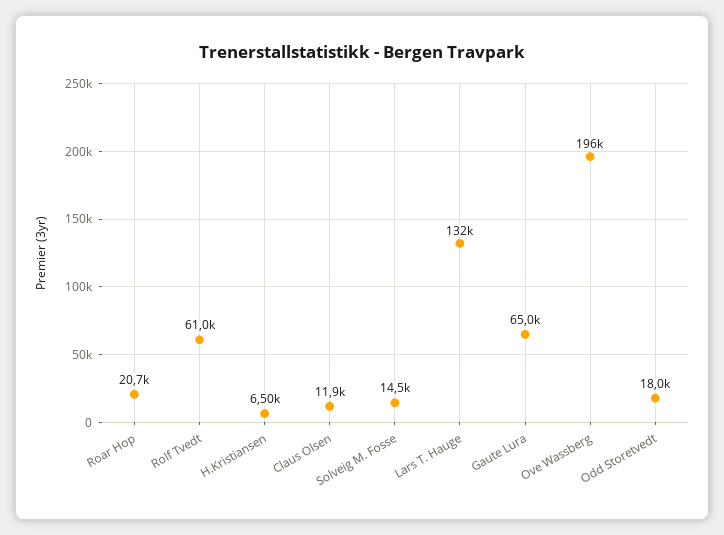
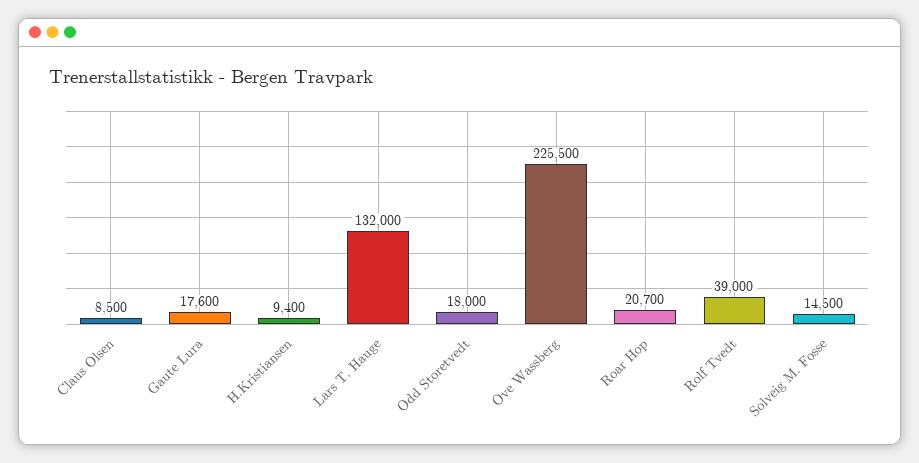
  {
    "Roar Hop": 20700,
-   "Rolf Tvedt": 61000,
+   "Rolf Tvedt": 39000,
-   "H.Kristiansen": 6500,
+   "H.Kristiansen": 9400,
-   "Claus Olsen": 11900,
+   "Claus Olsen": 8500,
    "Solveig M. Fosse": 14500,
    "Lars T. Hauge": 132000,
-   "Gaute Lura": 65000,
+   "Gaute Lura": 17600,
-   "Ove Wassberg": 196000,
+   "Ove Wassberg": 225500,
    "Odd Storetvedt": 18000
  }

